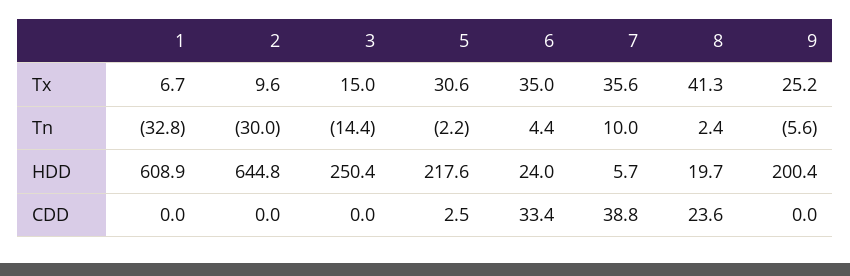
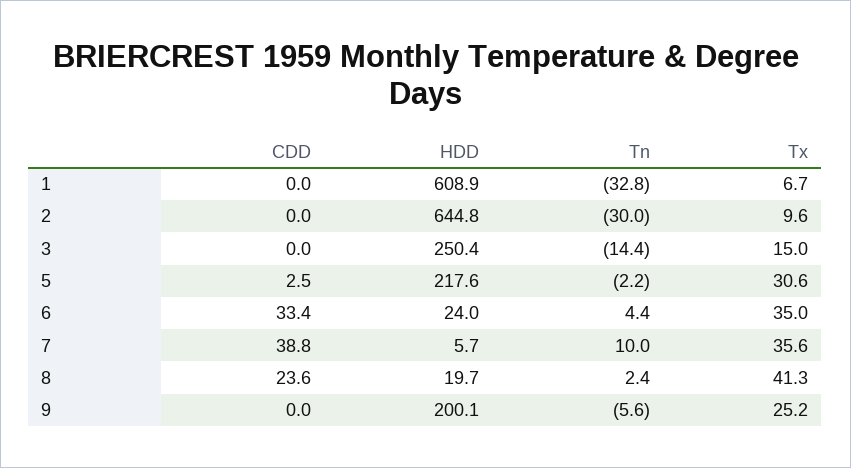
  {
    "1": {
      "Tx": 6.7,
      "Tn": -32.8,
      "HDD": 608.9,
      "CDD": 0
    },
    "2": {
      "Tx": 9.6,
      "Tn": -30,
      "HDD": 644.8,
      "CDD": 0
    },
    "3": {
      "Tx": 15,
      "Tn": -14.4,
      "HDD": 250.4,
      "CDD": 0
    },
    "5": {
      "Tx": 30.6,
      "Tn": -2.2,
      "HDD": 217.6,
      "CDD": 2.5
    },
    "6": {
      "Tx": 35,
      "Tn": 4.4,
      "HDD": 24,
      "CDD": 33.4
    },
    "7": {
      "Tx": 35.6,
      "Tn": 10,
      "HDD": 5.7,
      "CDD": 38.8
    },
    "8": {
      "Tx": 41.3,
      "Tn": 2.4,
      "HDD": 19.7,
      "CDD": 23.6
    },
    "9": {
      "Tx": 25.2,
      "Tn": -5.6,
-     "HDD": 200.4,
+     "HDD": 200.1,
      "CDD": 0
    }
  }

